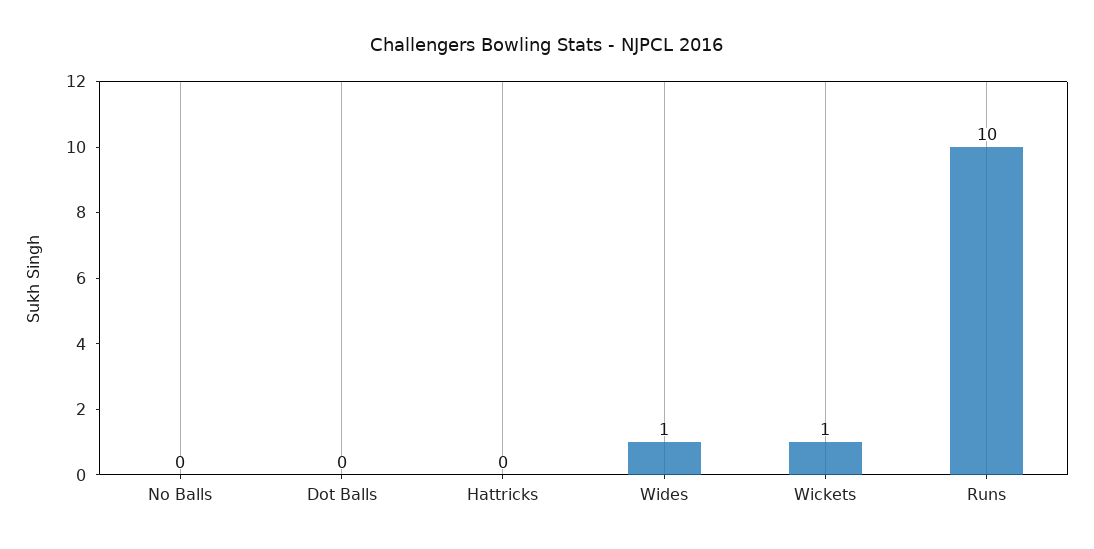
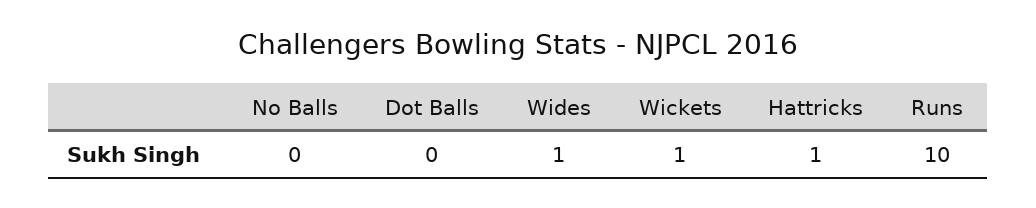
  {
    "No Balls": 0,
    "Dot Balls": 0,
-   "Hattricks": 0,
+   "Hattricks": 1,
    "Wides": 1,
    "Wickets": 1,
    "Runs": 10
  }

